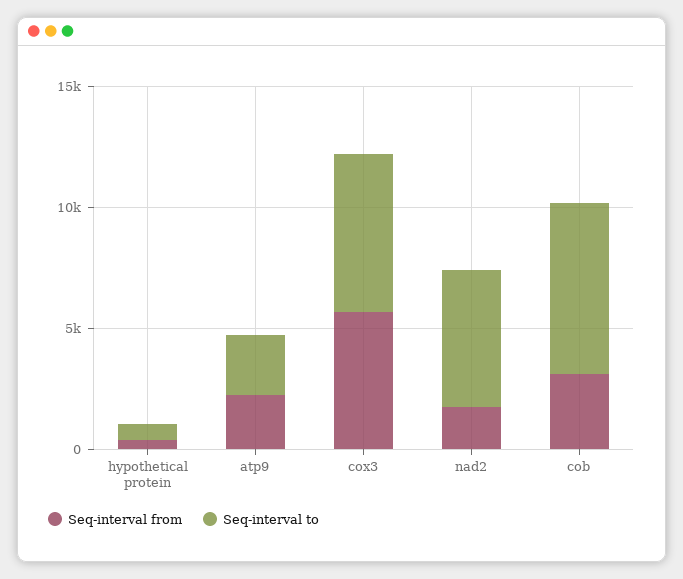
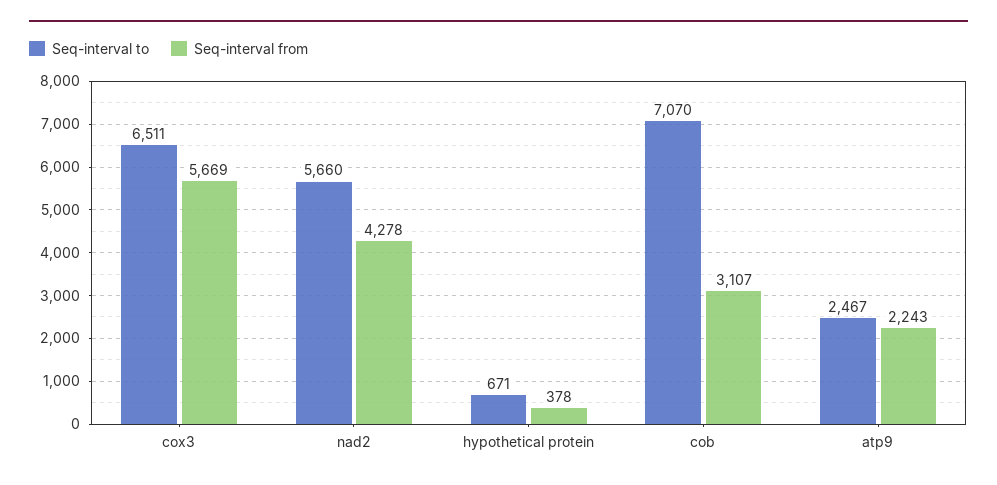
  {
    "Seq-interval from": {
      "hypothetical protein": 378,
      "atp9": 2243,
      "cox3": 5669,
-     "nad2": 2000,
+     "nad2": 4278,
      "cob": 3107
    },
    "Seq-interval to": {
      "hypothetical protein": 671,
      "atp9": 2467,
      "cox3": 6511,
      "nad2": 5660,
      "cob": 7070
    }
  }

